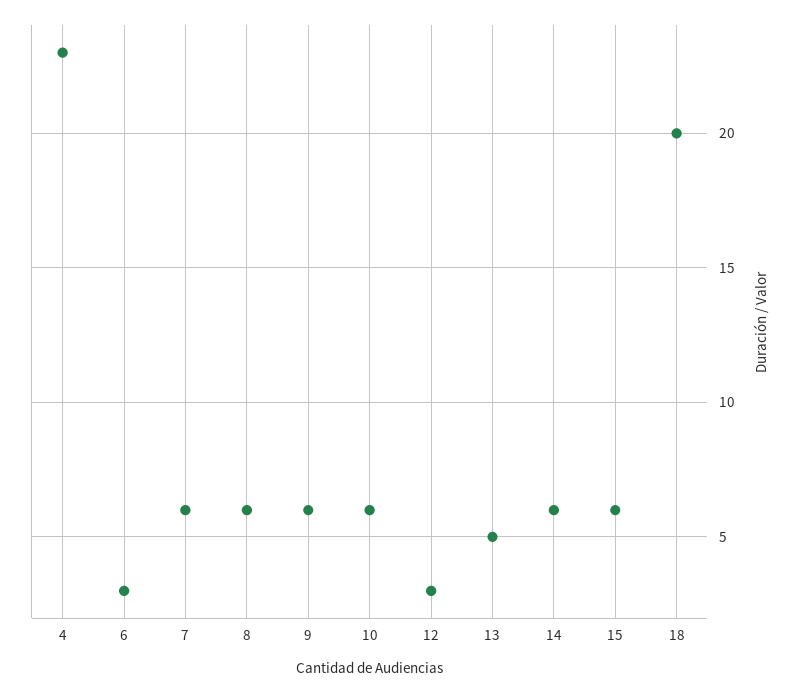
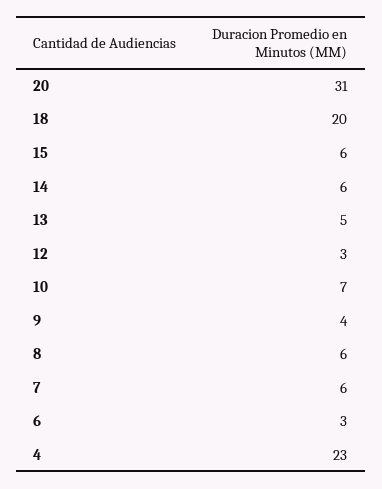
  {
    "4": 23,
    "6": 3,
    "7": 6,
    "8": 6,
-   "9": 6,
+   "9": 4,
-   "10": 6,
+   "10": 7,
    "12": 3,
    "13": 5,
    "14": 6,
    "15": 6,
-   "18": 20
+   "18": 20,
+   "20": 31
  }

